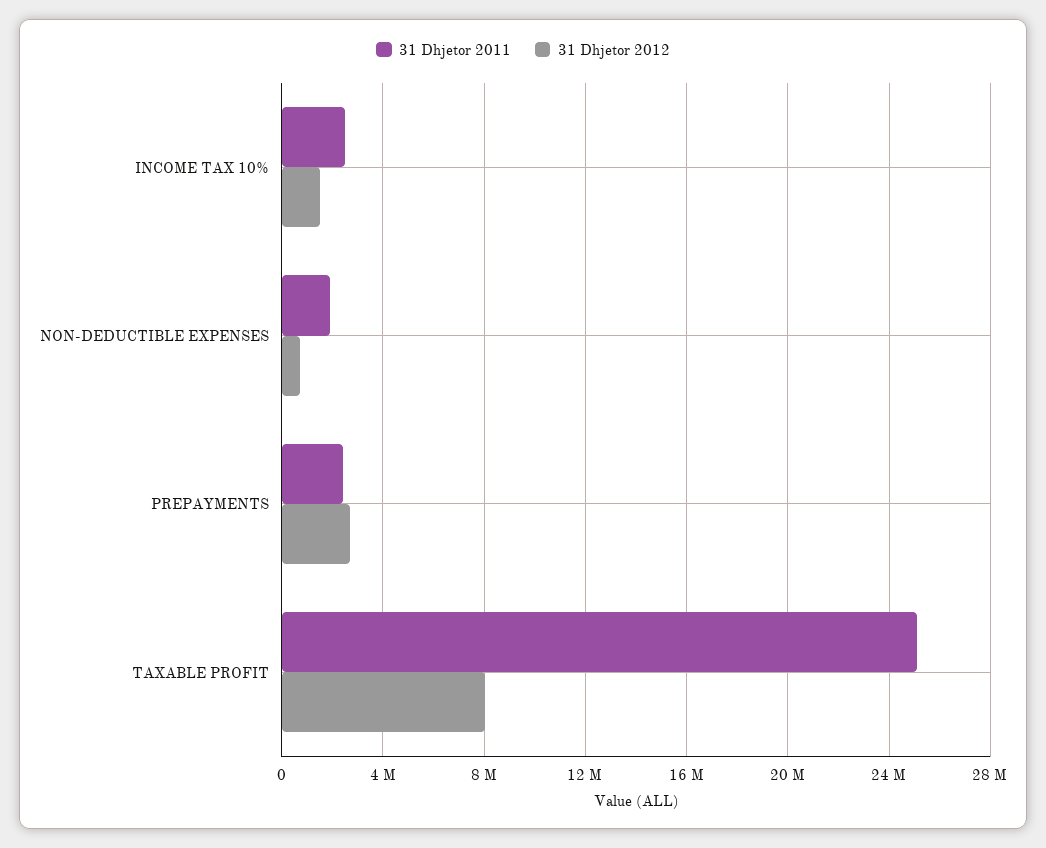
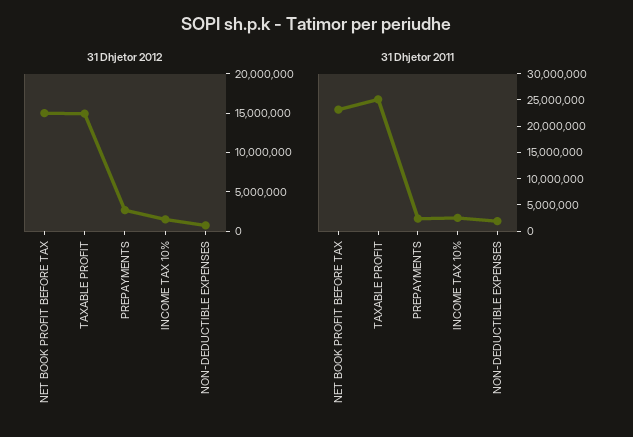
  {
    "31 Dhjetor 2011": {
      "INCOME TAX 10%": 2500000,
      "NON-DEDUCTIBLE EXPENSES": 2000000,
      "PREPAYMENTS": 2500000,
-     "TAXABLE PROFIT": 25000000
+     "TAXABLE PROFIT": 25000000,
+     "NET BOOK PROFIT BEFORE TAX": 22500000
    },
    "31 Dhjetor 2012": {
      "INCOME TAX 10%": 1500000,
      "NON-DEDUCTIBLE EXPENSES": 500000,
      "PREPAYMENTS": 2500000,
-     "TAXABLE PROFIT": 8000000
+     "TAXABLE PROFIT": 15000000,
+     "NET BOOK PROFIT BEFORE TAX": 15000000
    }
  }

